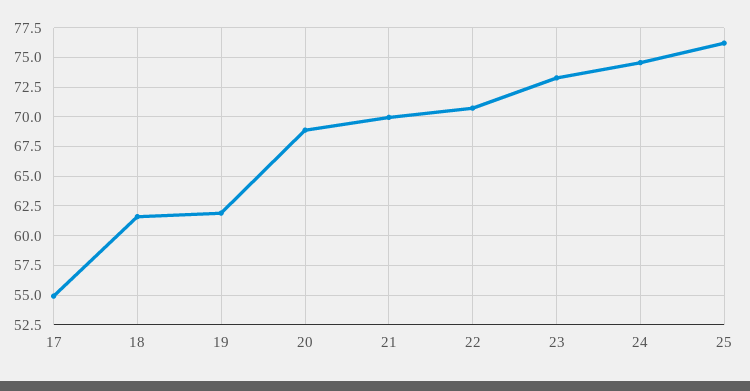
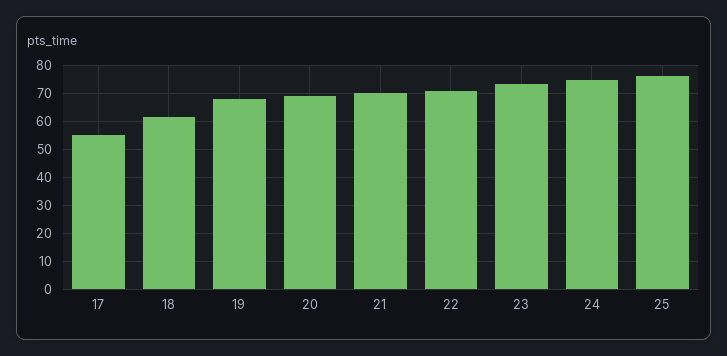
  {
    "17": 55,
    "18": 62.5,
-   "19": 62.5,
+   "19": 67.5,
    "20": 70,
    "21": 70,
    "22": 70,
    "23": 72.5,
    "24": 75,
    "25": 75
  }

